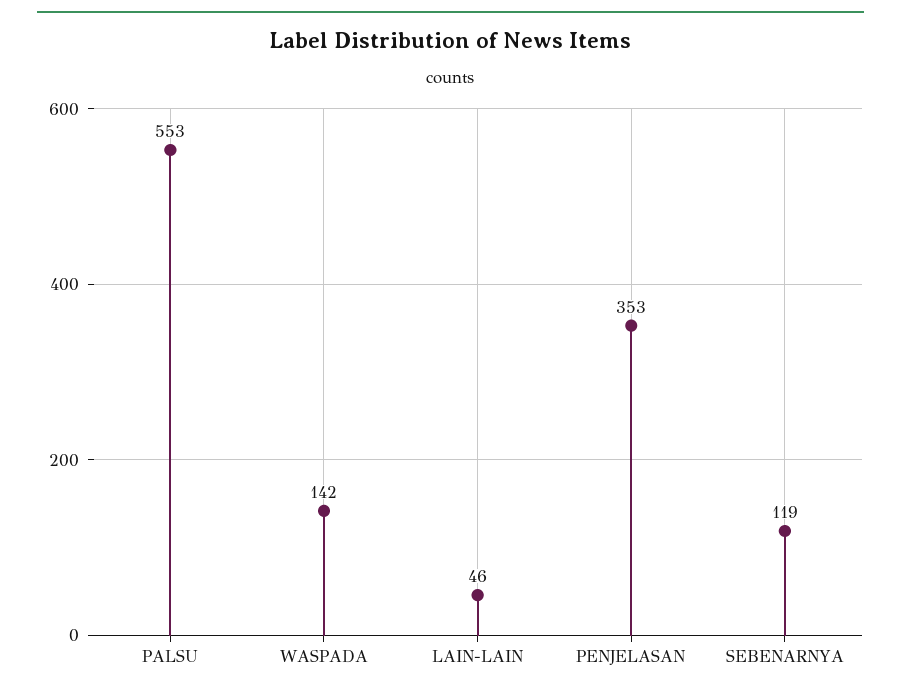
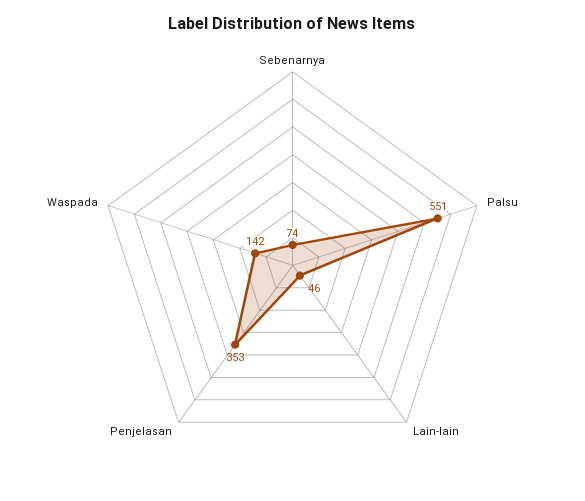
  {
-   "PALSU": 553,
+   "PALSU": 551,
    "WASPADA": 142,
    "LAIN-LAIN": 46,
    "PENJELASAN": 353,
-   "SEBENARNYA": 119
+   "SEBENARNYA": 74
  }

